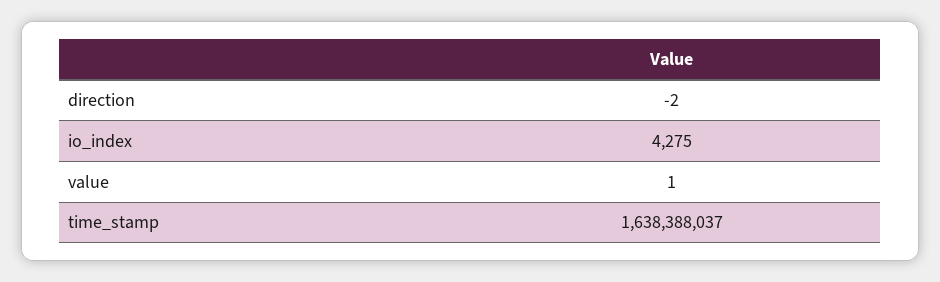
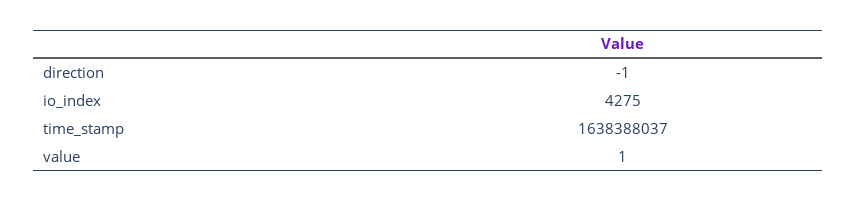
  {
-   "direction": -2,
+   "direction": -1,
    "io_index": 4275,
    "value": 1,
    "time_stamp": 1638388037
  }

